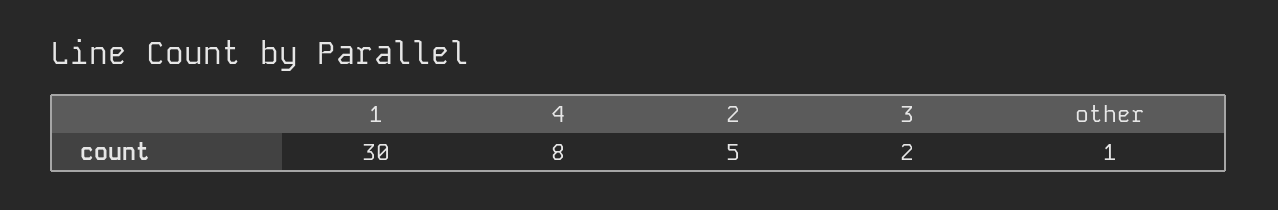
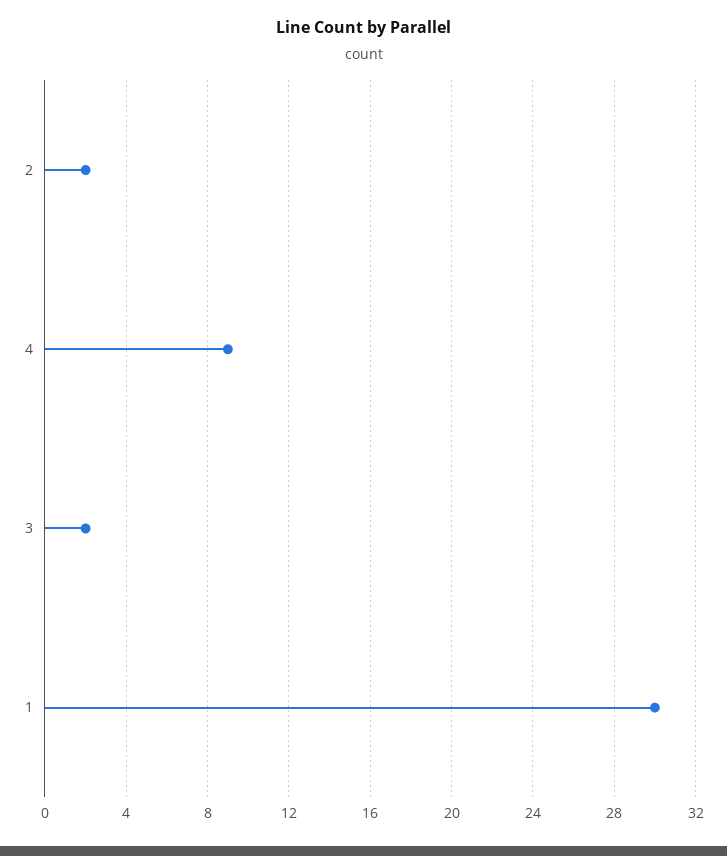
  {
    "1": 30,
-   "4": 8,
+   "4": 9,
-   "2": 5,
+   "2": 2,
-   "3": 2,
+   "3": 2
-   "other": 1
  }

